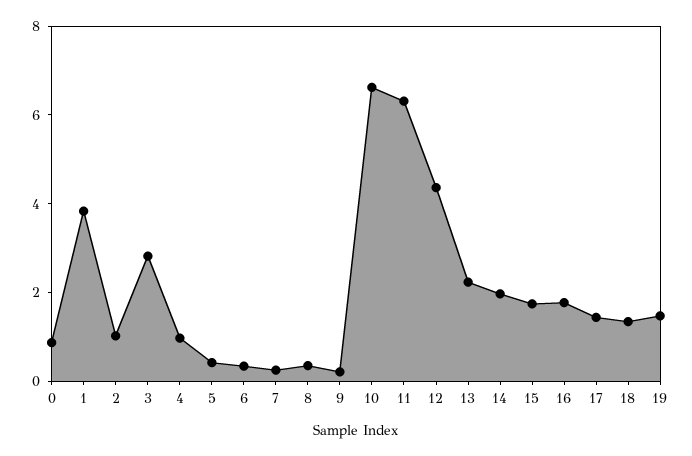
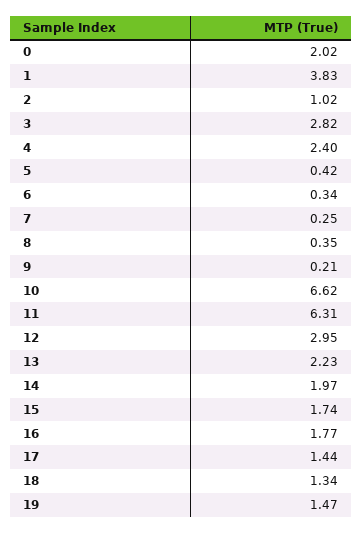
  {
-   "0": 1,
+   "0": 2.02,
    "1": 3.83,
    "2": 1.02,
    "3": 2.82,
-   "4": 1,
+   "4": 2.4,
    "5": 0.42,
    "6": 0.34,
    "7": 0.25,
    "8": 0.35,
    "9": 0.21,
    "10": 6.62,
    "11": 6.31,
-   "12": 4.5,
+   "12": 2.95,
    "13": 2.23,
    "14": 1.97,
    "15": 1.74,
    "16": 1.77,
    "17": 1.44,
    "18": 1.34,
    "19": 1.47
  }

